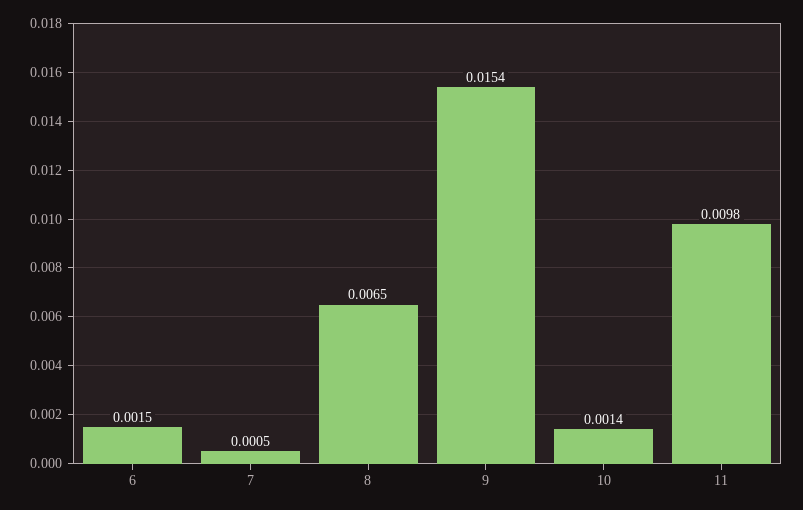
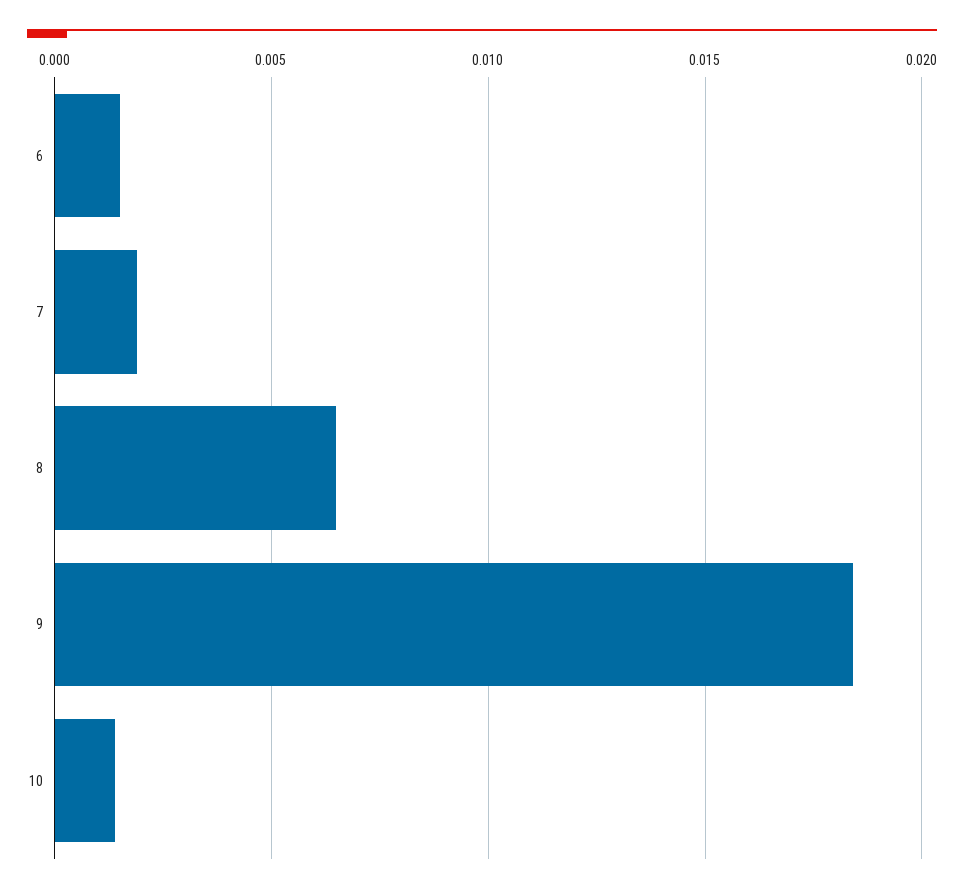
  {
    "6": 0.0015,
-   "7": 0.0005,
+   "7": 0.002,
    "8": 0.0065,
-   "9": 0.0154,
+   "9": 0.0185,
-   "10": 0.0014,
+   "10": 0.0014
-   "11": 0.0098
  }

